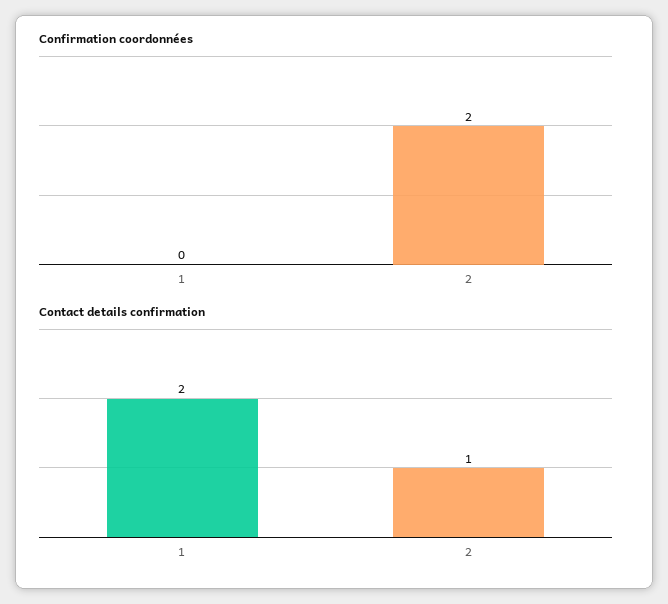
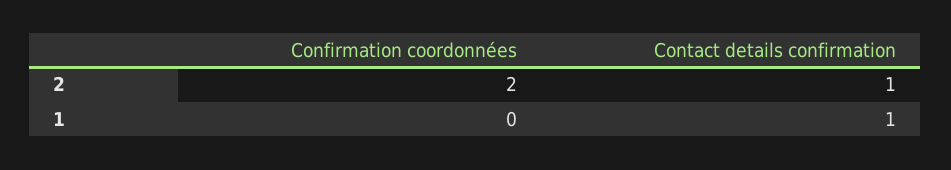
  {
    "Confirmation coordonnées": {
      "1": 0,
      "2": 2
    },
    "Contact details confirmation": {
-     "1": 2,
+     "1": 1,
      "2": 1
    }
  }

